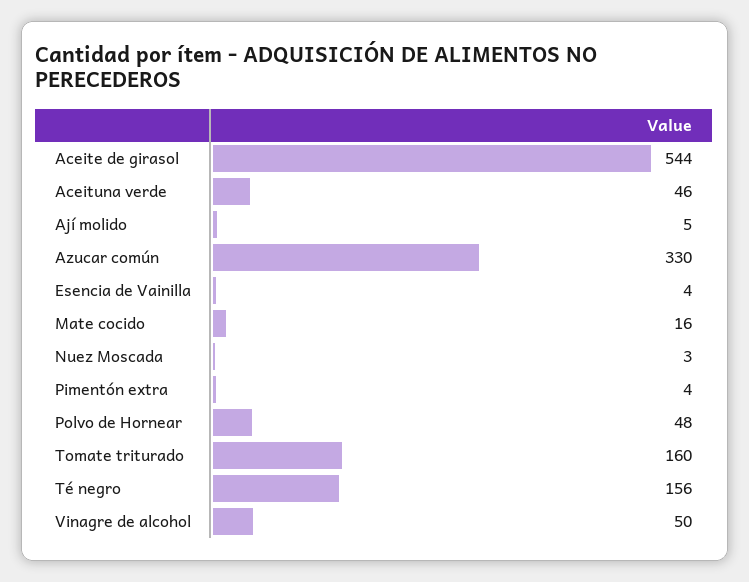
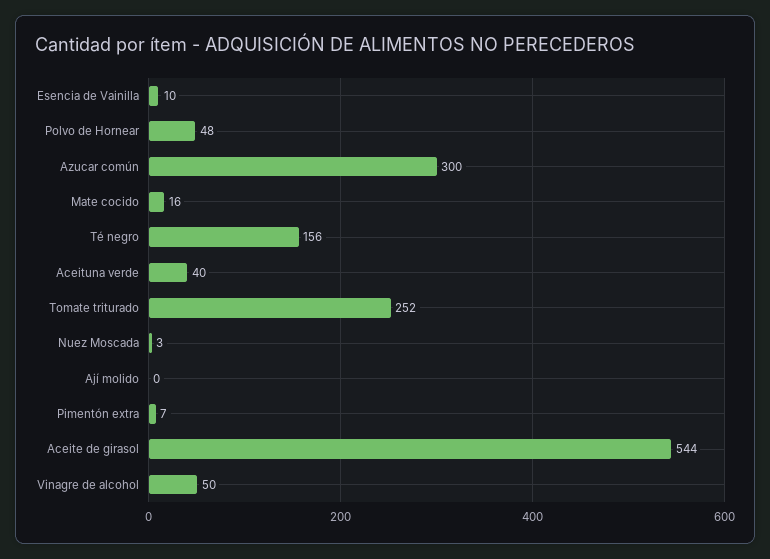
  {
    "Aceite de girasol": 544,
-   "Aceituna verde": 46,
+   "Aceituna verde": 40,
-   "Ají molido": 5,
+   "Ají molido": 0,
-   "Azucar común": 330,
+   "Azucar común": 300,
-   "Esencia de Vainilla": 4,
+   "Esencia de Vainilla": 10,
    "Mate cocido": 16,
    "Nuez Moscada": 3,
-   "Pimentón extra": 4,
+   "Pimentón extra": 7,
    "Polvo de Hornear": 48,
-   "Tomate triturado": 160,
+   "Tomate triturado": 252,
    "Té negro": 156,
    "Vinagre de alcohol": 50
  }

